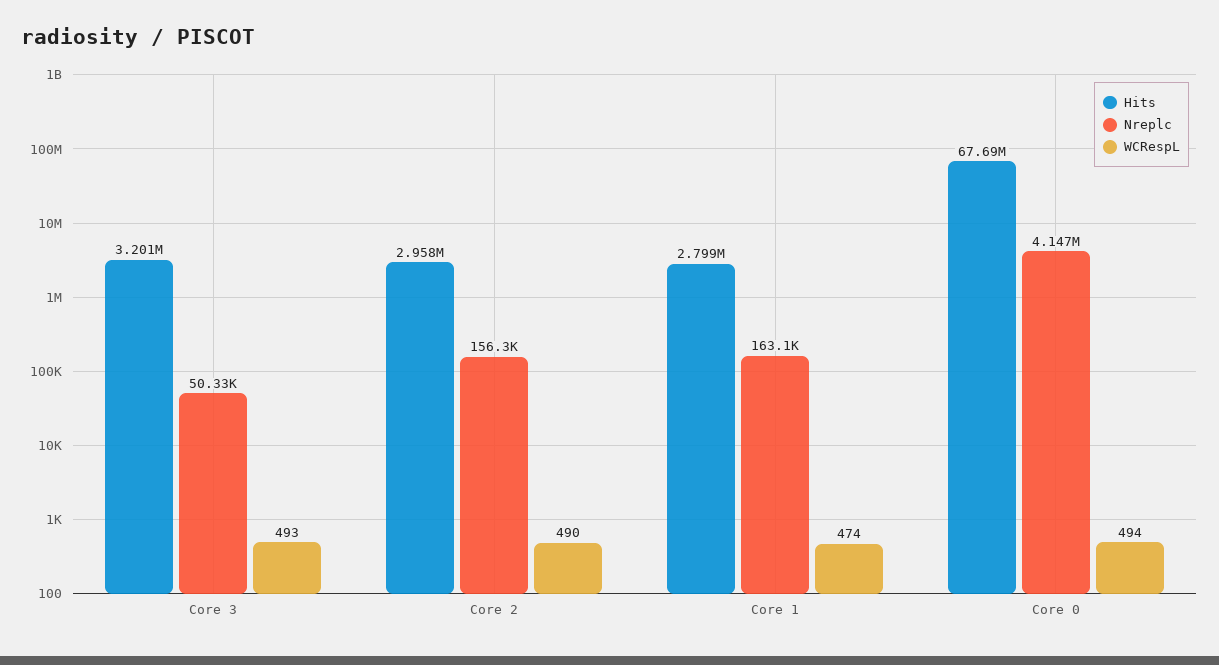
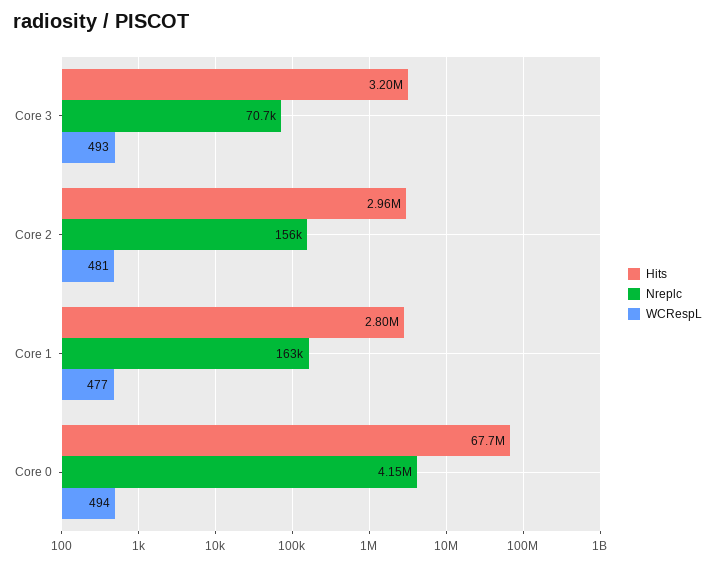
  {
    "Hits": {
      "Core 3": 3201000,
      "Core 2": 2958000,
      "Core 1": 2799000,
      "Core 0": 67690000
    },
    "Nreplc": {
-     "Core 3": 50330,
+     "Core 3": 70700,
      "Core 2": 156300,
      "Core 1": 163100,
      "Core 0": 4147000
    },
    "WCRespL": {
      "Core 3": 493,
-     "Core 2": 490,
+     "Core 2": 481,
-     "Core 1": 474,
+     "Core 1": 477,
      "Core 0": 494
    }
  }

